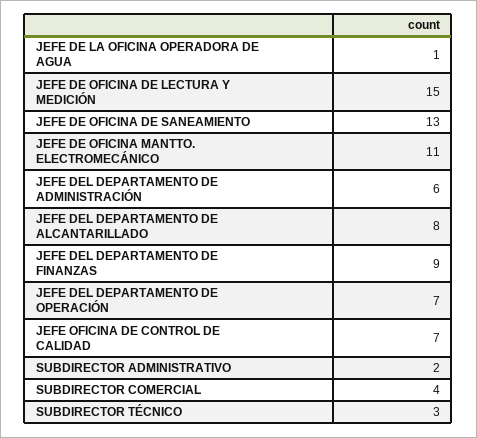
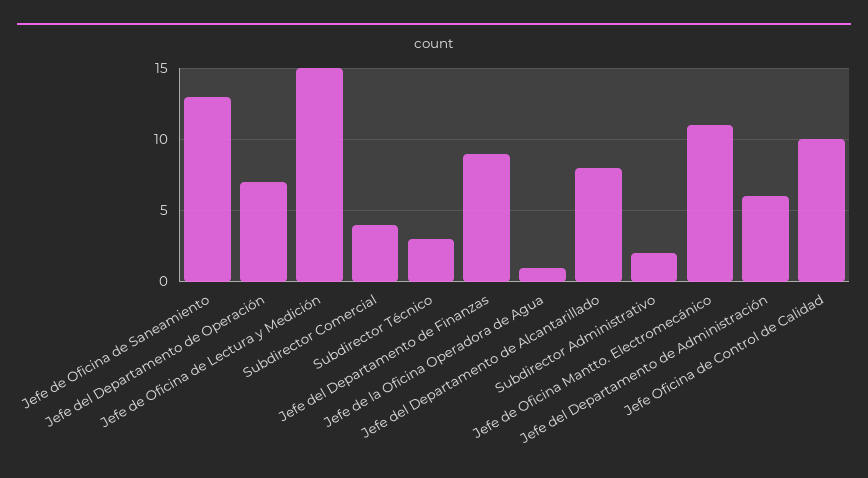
  {
    "JEFE DE LA OFICINA OPERADORA DE AGUA": 1,
    "JEFE DE OFICINA DE LECTURA Y MEDICIÓN": 15,
    "JEFE DE OFICINA DE SANEAMIENTO": 13,
    "JEFE DE OFICINA MANTTO. ELECTROMECÁNICO": 11,
    "JEFE DEL DEPARTAMENTO DE ADMINISTRACIÓN": 6,
    "JEFE DEL DEPARTAMENTO DE ALCANTARILLADO": 8,
    "JEFE DEL DEPARTAMENTO DE FINANZAS": 9,
    "JEFE DEL DEPARTAMENTO DE OPERACIÓN": 7,
-   "JEFE OFICINA DE CONTROL DE CALIDAD": 7,
+   "JEFE OFICINA DE CONTROL DE CALIDAD": 10,
    "SUBDIRECTOR ADMINISTRATIVO": 2,
    "SUBDIRECTOR COMERCIAL": 4,
    "SUBDIRECTOR TÉCNICO": 3
  }

